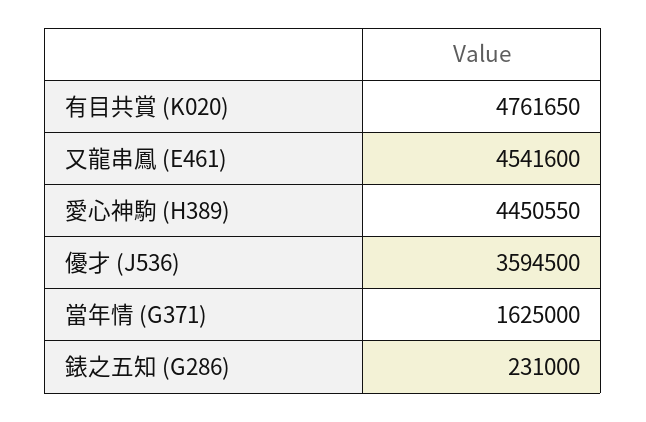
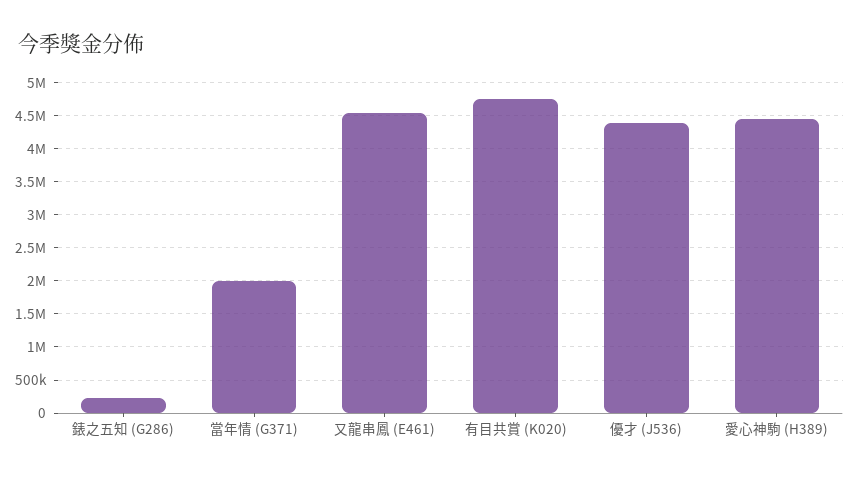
  {
    "有目共賞 (K020)": 4761650,
    "又龍串鳳 (E461)": 4541600,
    "愛心神駒 (H389)": 4450550,
-   "優才 (J536)": 3594500,
+   "優才 (J536)": 4400000,
-   "當年情 (G371)": 1625000,
+   "當年情 (G371)": 2000000,
    "錶之五知 (G286)": 231000
  }

